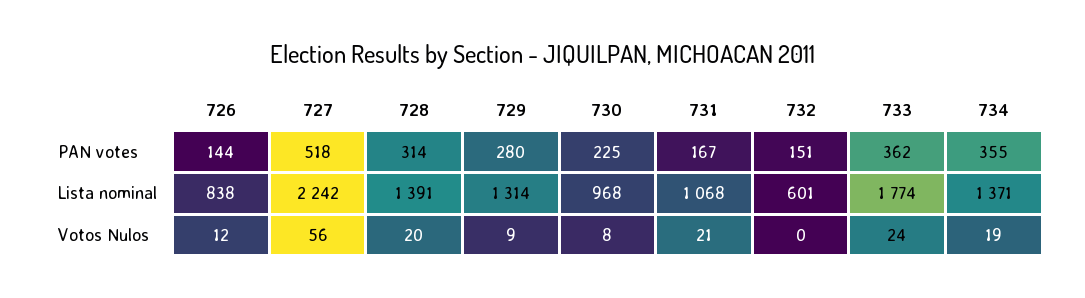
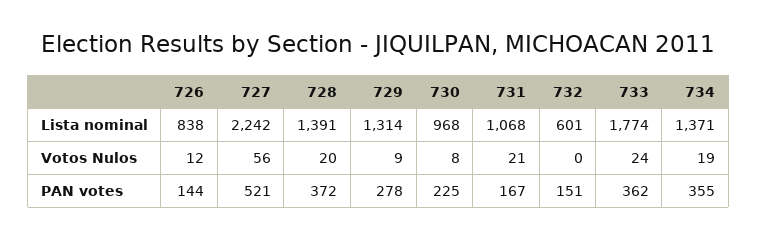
  {
    "726": {
      "PAN votes": 144,
      "Lista nominal": 838,
      "Votos Nulos": 12
    },
    "727": {
-     "PAN votes": 518,
+     "PAN votes": 521,
      "Lista nominal": 2242,
      "Votos Nulos": 56
    },
    "728": {
-     "PAN votes": 314,
+     "PAN votes": 372,
      "Lista nominal": 1391,
      "Votos Nulos": 20
    },
    "729": {
-     "PAN votes": 280,
+     "PAN votes": 278,
      "Lista nominal": 1314,
      "Votos Nulos": 9
    },
    "730": {
      "PAN votes": 225,
      "Lista nominal": 968,
      "Votos Nulos": 8
    },
    "731": {
      "PAN votes": 167,
      "Lista nominal": 1068,
      "Votos Nulos": 21
    },
    "732": {
      "PAN votes": 151,
      "Lista nominal": 601,
      "Votos Nulos": 0
    },
    "733": {
      "PAN votes": 362,
      "Lista nominal": 1774,
      "Votos Nulos": 24
    },
    "734": {
      "PAN votes": 355,
      "Lista nominal": 1371,
      "Votos Nulos": 19
    }
  }

